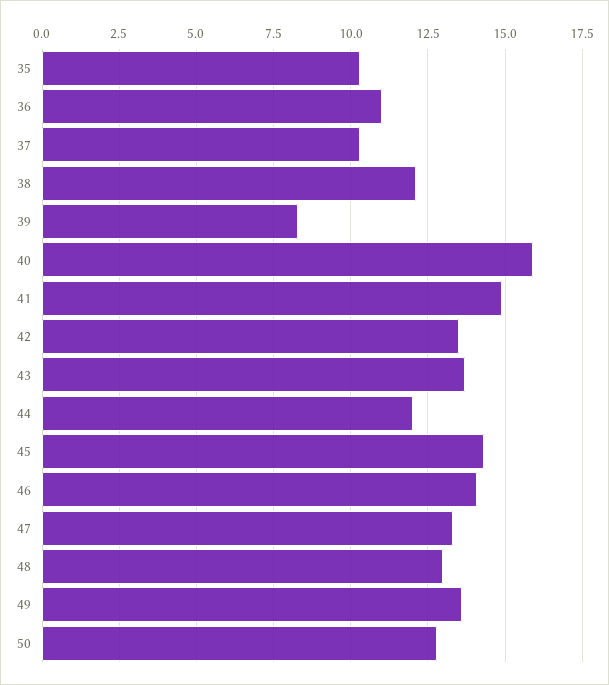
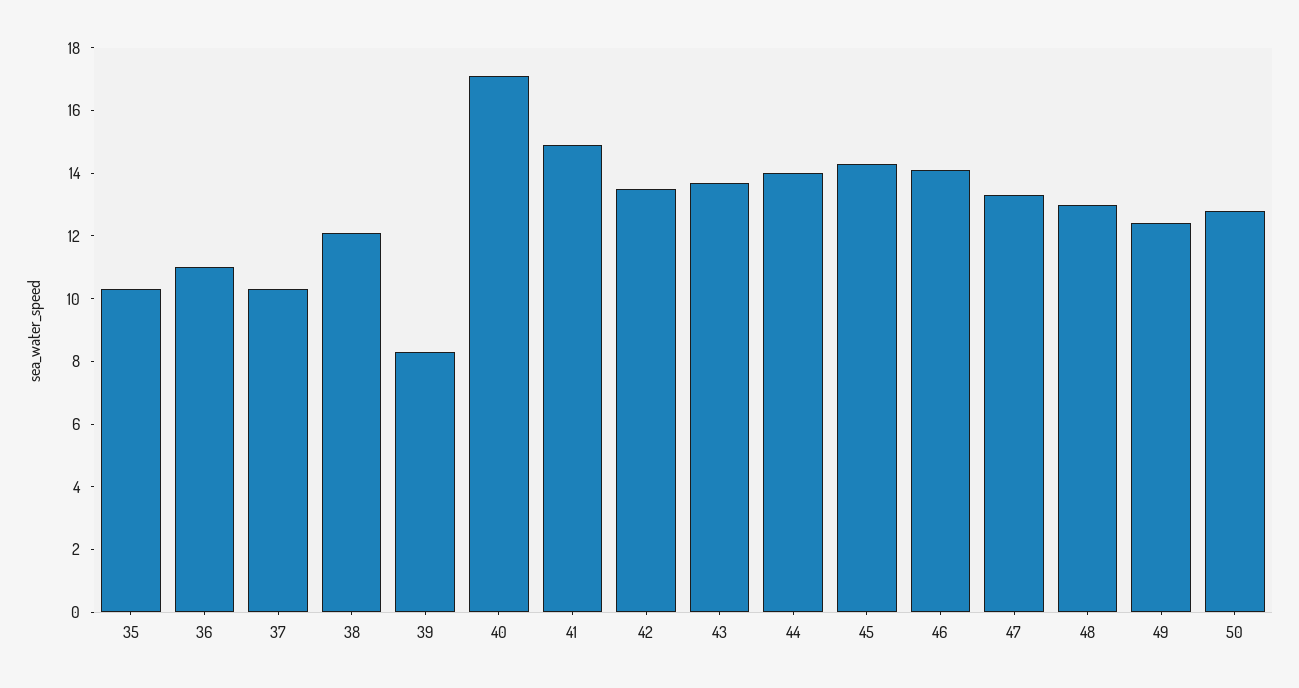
  {
    "35": 10.5,
    "36": 11,
    "37": 10.5,
    "38": 12,
    "39": 8.5,
-   "40": 16,
+   "40": 17,
    "41": 15,
    "42": 13.5,
    "43": 13.5,
-   "44": 12,
+   "44": 14,
    "45": 14.5,
    "46": 14,
    "47": 13.5,
    "48": 13,
-   "49": 13.5,
+   "49": 12.5,
    "50": 13
  }

